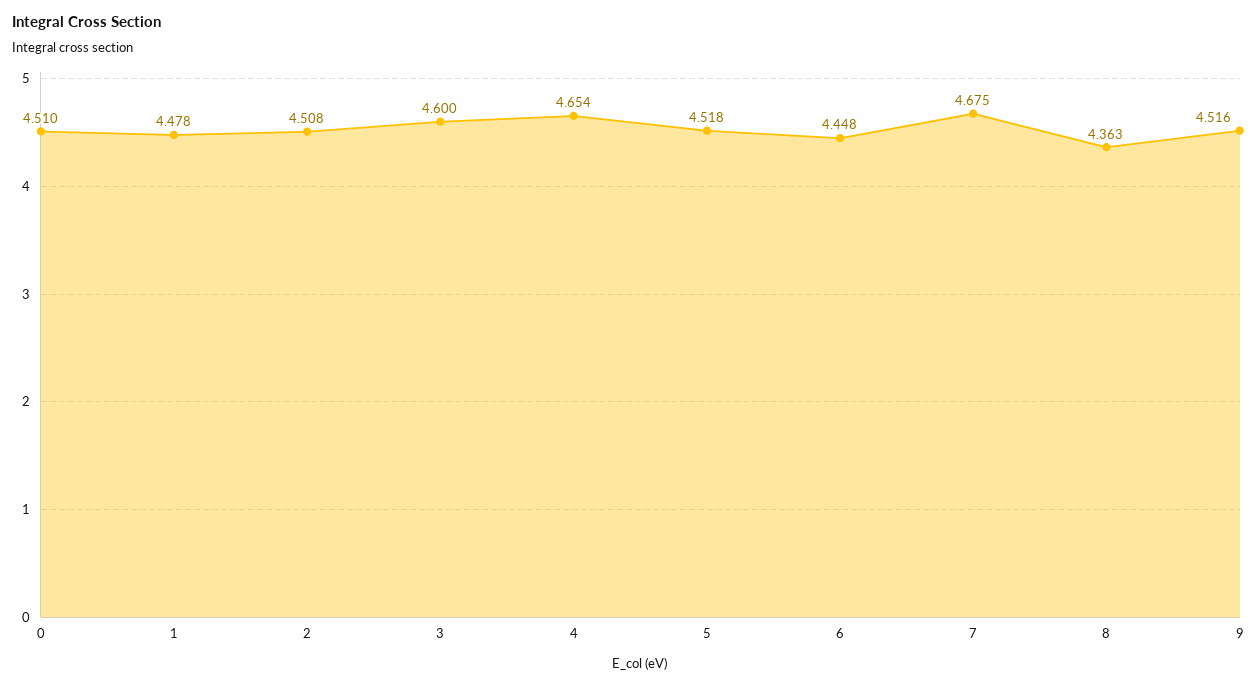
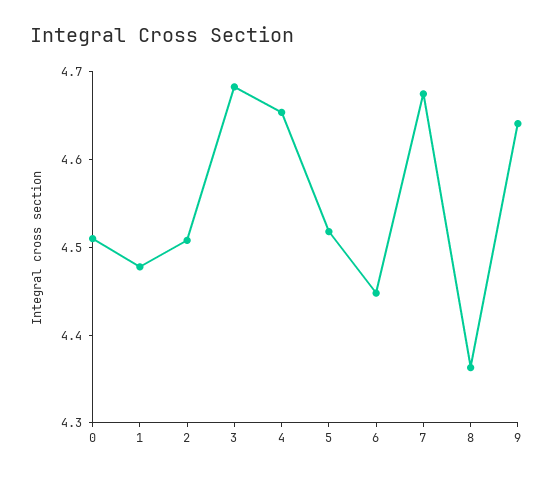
  {
    "0": 4.51,
    "1": 4.478,
    "2": 4.508,
-   "3": 4.6,
+   "3": 4.68,
    "4": 4.654,
    "5": 4.518,
    "6": 4.448,
    "7": 4.675,
    "8": 4.363,
-   "9": 4.516
+   "9": 4.64
  }

